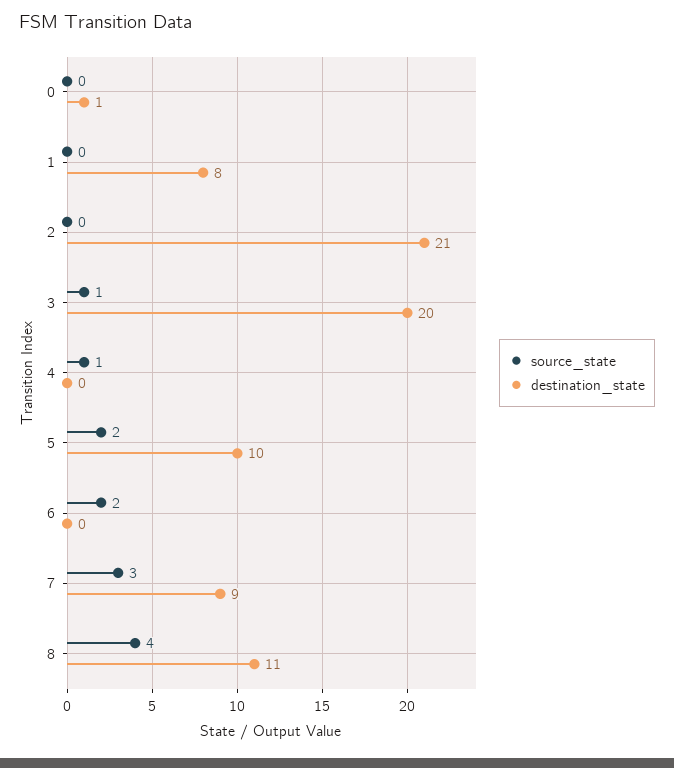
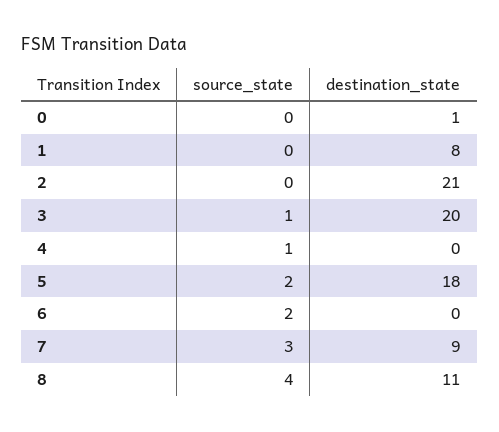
  {
    "source_state": {
      "0": 0,
      "1": 0,
      "2": 0,
      "3": 1,
      "4": 1,
      "5": 2,
      "6": 2,
      "7": 3,
      "8": 4
    },
    "destination_state": {
      "0": 1,
      "1": 8,
      "2": 21,
      "3": 20,
      "4": 0,
-     "5": 10,
+     "5": 18,
      "6": 0,
      "7": 9,
      "8": 11
    }
  }

